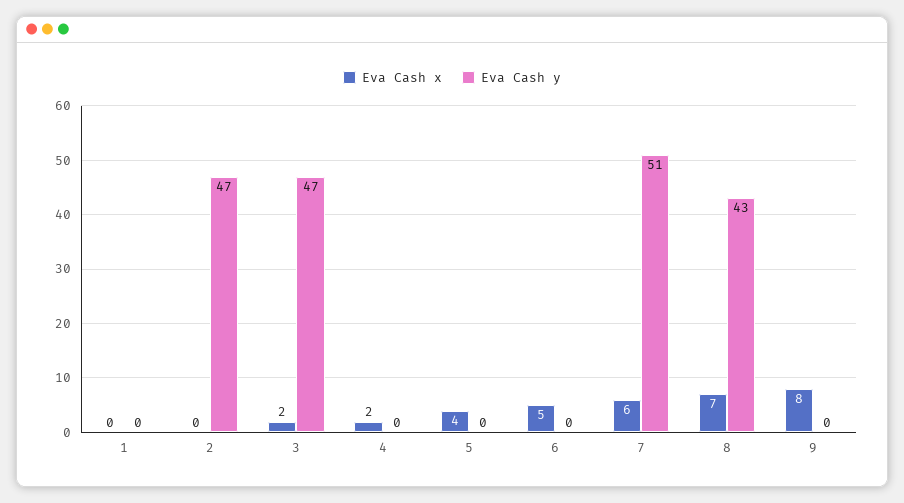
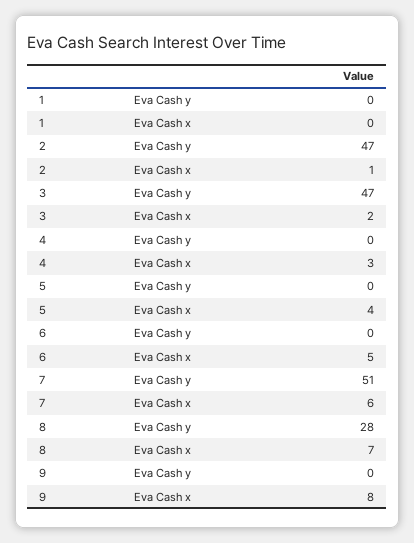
  {
    "Eva Cash x": {
      "1": 0,
-     "2": 0,
+     "2": 1,
      "3": 2,
-     "4": 2,
+     "4": 3,
      "5": 4,
      "6": 5,
      "7": 6,
      "8": 7,
      "9": 8
    },
    "Eva Cash y": {
      "1": 0,
      "2": 47,
      "3": 47,
      "4": 0,
      "5": 0,
      "6": 0,
      "7": 51,
-     "8": 43,
+     "8": 28,
      "9": 0
    }
  }

